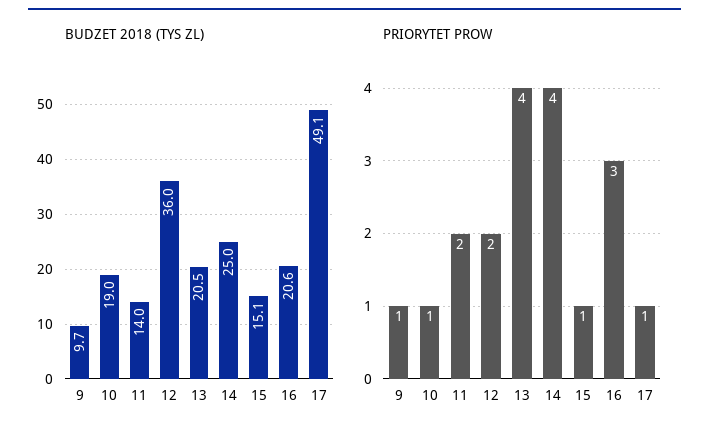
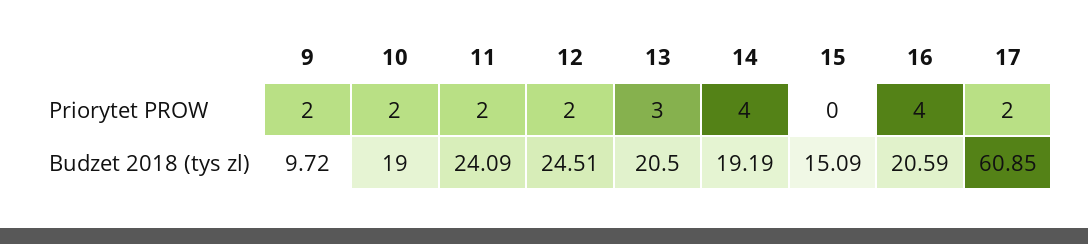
  {
    "BUDZET 2018 (TYS ZL)": {
      "9": 9.72,
      "10": 19,
-     "11": 14,
+     "11": 24.09,
-     "12": 36,
+     "12": 24.51,
      "13": 20.5,
-     "14": 25,
+     "14": 19.19,
      "15": 15.09,
      "16": 20.59,
-     "17": 49.1
+     "17": 60.85
    },
    "PRIORYTET PROW": {
-     "9": 1,
+     "9": 2,
-     "10": 1,
+     "10": 2,
      "11": 2,
      "12": 2,
-     "13": 4,
+     "13": 3,
      "14": 4,
-     "15": 1,
+     "15": 0,
-     "16": 3,
+     "16": 4,
-     "17": 1
+     "17": 2
    }
  }

